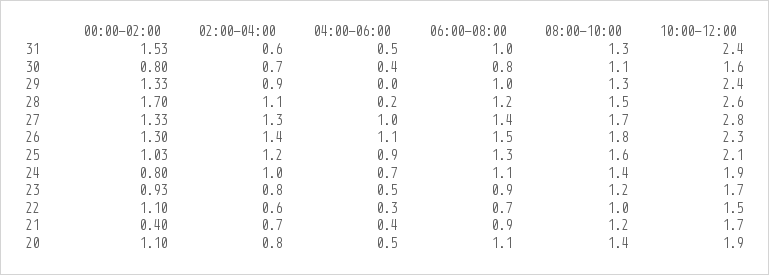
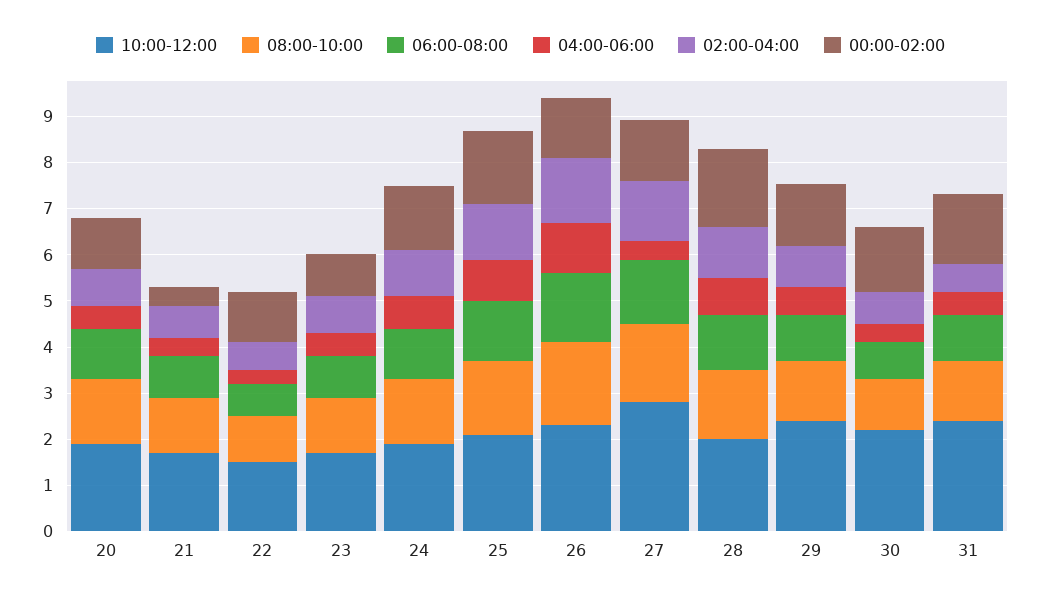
  {
    "00:00-02:00": {
      "31": 1.53,
-     "30": 0.8,
+     "30": 1.4,
      "29": 1.33,
      "28": 1.7,
      "27": 1.33,
      "26": 1.3,
-     "25": 1.03,
+     "25": 1.6,
-     "24": 0.8,
+     "24": 1.4,
      "23": 0.93,
      "22": 1.1,
      "21": 0.4,
      "20": 1.1
    },
    "02:00-04:00": {
      "31": 0.6,
      "30": 0.7,
      "29": 0.9,
      "28": 1.1,
      "27": 1.3,
      "26": 1.4,
      "25": 1.2,
      "24": 1,
      "23": 0.8,
      "22": 0.6,
      "21": 0.7,
      "20": 0.8
    },
    "04:00-06:00": {
      "31": 0.5,
      "30": 0.4,
-     "29": 0,
+     "29": 0.6,
-     "28": 0.2,
+     "28": 0.8,
-     "27": 1,
+     "27": 0.4,
      "26": 1.1,
      "25": 0.9,
      "24": 0.7,
      "23": 0.5,
      "22": 0.3,
      "21": 0.4,
      "20": 0.5
    },
    "06:00-08:00": {
      "31": 1,
      "30": 0.8,
      "29": 1,
      "28": 1.2,
      "27": 1.4,
      "26": 1.5,
      "25": 1.3,
      "24": 1.1,
      "23": 0.9,
      "22": 0.7,
      "21": 0.9,
      "20": 1.1
    },
    "08:00-10:00": {
      "31": 1.3,
      "30": 1.1,
      "29": 1.3,
      "28": 1.5,
      "27": 1.7,
      "26": 1.8,
      "25": 1.6,
      "24": 1.4,
      "23": 1.2,
      "22": 1,
      "21": 1.2,
      "20": 1.4
    },
    "10:00-12:00": {
      "31": 2.4,
-     "30": 1.6,
+     "30": 2.2,
      "29": 2.4,
-     "28": 2.6,
+     "28": 2,
      "27": 2.8,
      "26": 2.3,
      "25": 2.1,
      "24": 1.9,
      "23": 1.7,
      "22": 1.5,
      "21": 1.7,
      "20": 1.9
    }
  }

